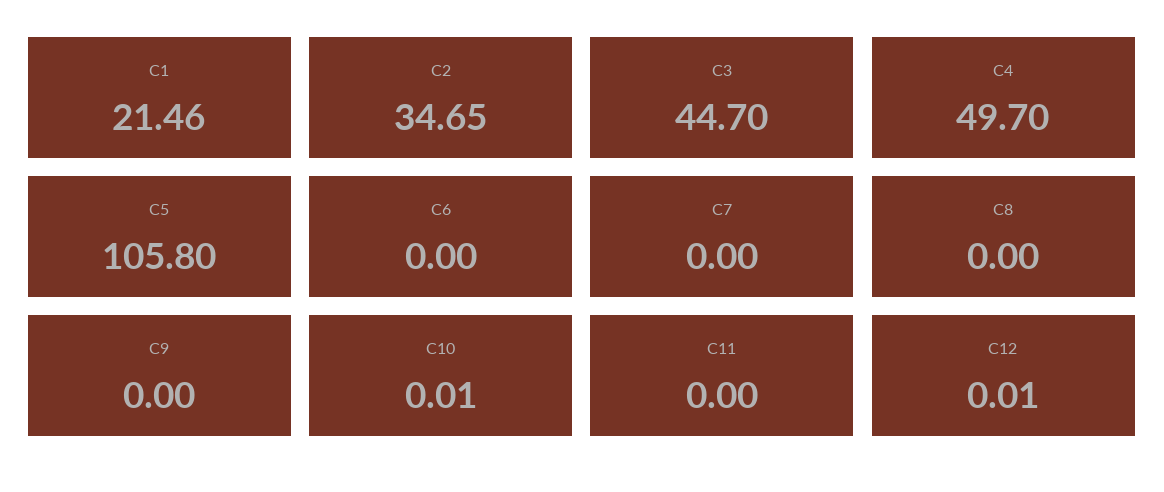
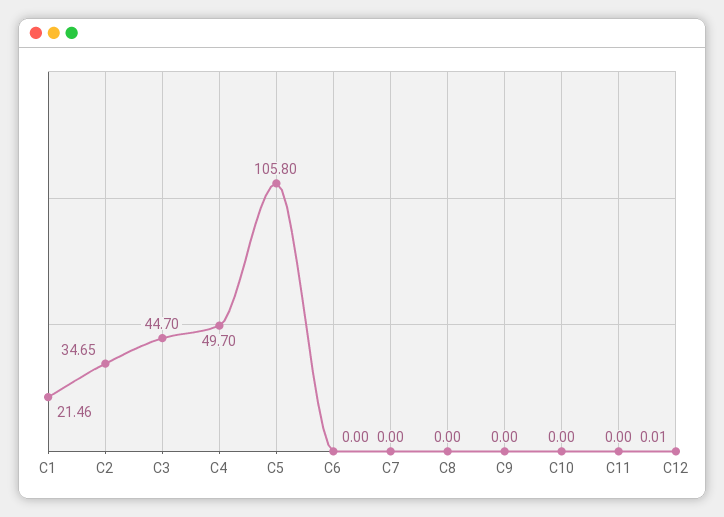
  {
    "C1": 21.46,
    "C2": 34.65,
    "C3": 44.7,
    "C4": 49.7,
    "C5": 105.8,
    "C6": 0,
    "C7": 0,
    "C8": 0,
    "C9": 0,
-   "C10": 0.01,
+   "C10": 0,
    "C11": 0,
    "C12": 0.01
  }

